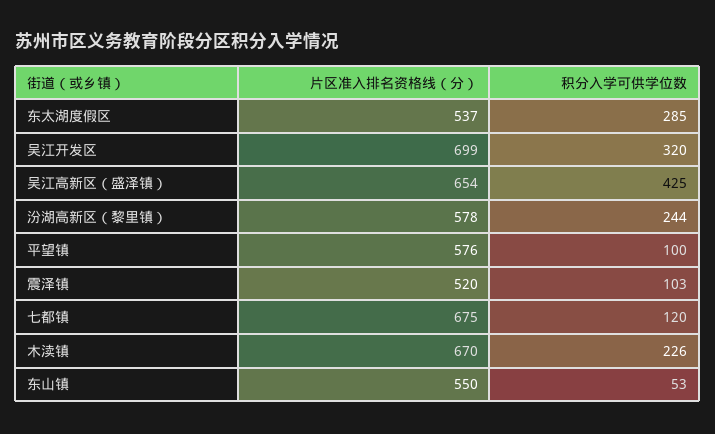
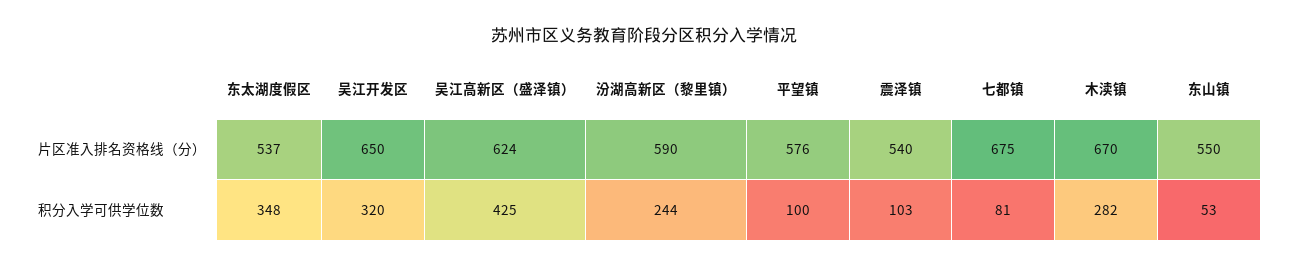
  {
    "片区准入排名资格线（分）": {
      "东太湖度假区": 537,
-     "吴江开发区": 699,
+     "吴江开发区": 650,
-     "吴江高新区（盛泽镇）": 654,
+     "吴江高新区（盛泽镇）": 624,
-     "汾湖高新区（黎里镇）": 578,
+     "汾湖高新区（黎里镇）": 590,
      "平望镇": 576,
-     "震泽镇": 520,
+     "震泽镇": 540,
      "七都镇": 675,
      "木渎镇": 670,
      "东山镇": 550
    },
    "积分入学可供学位数": {
-     "东太湖度假区": 285,
+     "东太湖度假区": 348,
      "吴江开发区": 320,
      "吴江高新区（盛泽镇）": 425,
      "汾湖高新区（黎里镇）": 244,
      "平望镇": 100,
      "震泽镇": 103,
-     "七都镇": 120,
+     "七都镇": 81,
-     "木渎镇": 226,
+     "木渎镇": 282,
      "东山镇": 53
    }
  }

